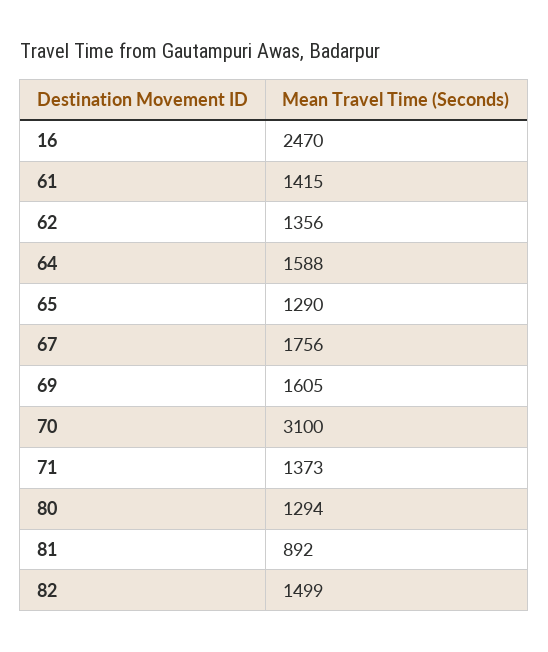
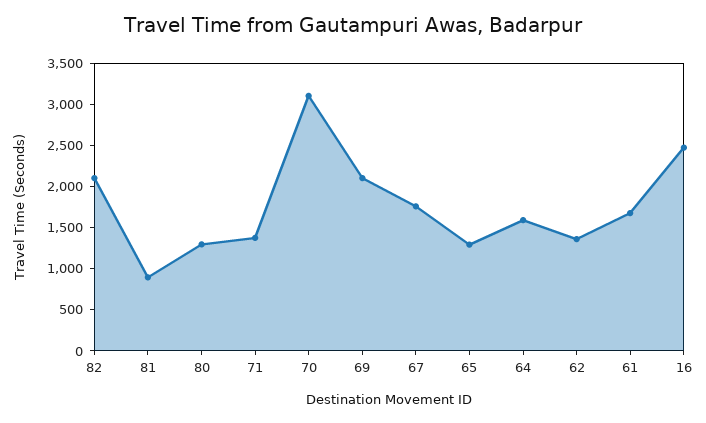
  {
    "16": 2470,
-   "61": 1415,
+   "61": 1700,
    "62": 1356,
    "64": 1588,
    "65": 1290,
    "67": 1756,
-   "69": 1605,
+   "69": 2100,
    "70": 3100,
    "71": 1373,
    "80": 1294,
    "81": 892,
-   "82": 1499
+   "82": 2100
  }

